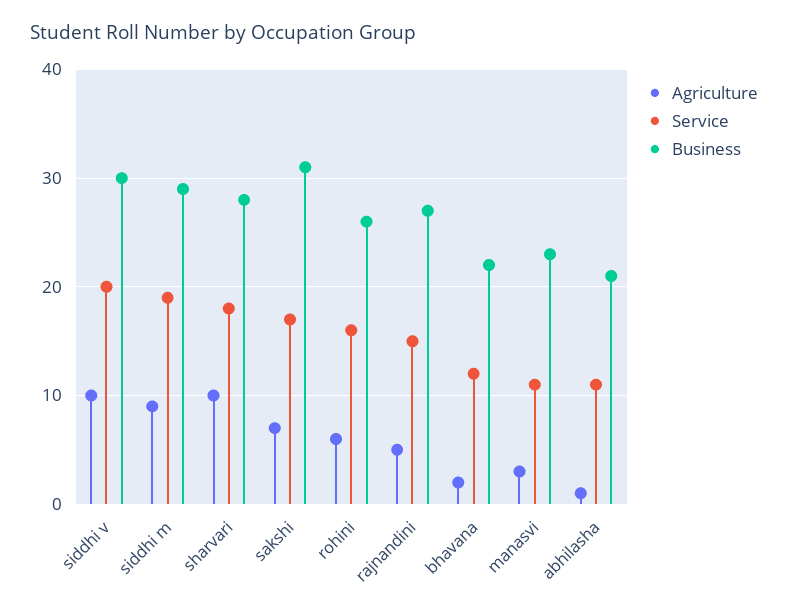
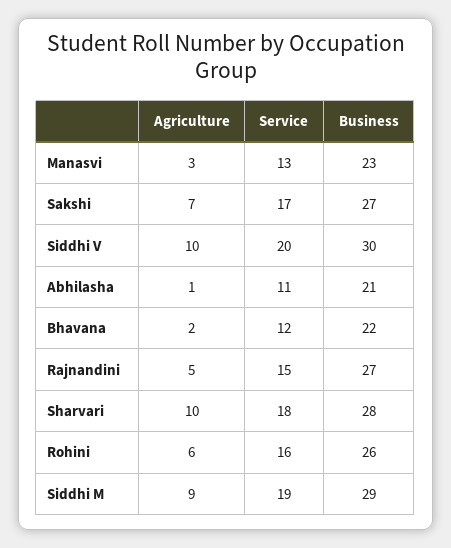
  {
    "Agriculture": {
      "siddhi v": 10,
      "siddhi m": 9,
      "sharvari": 10,
      "sakshi": 7,
      "rohini": 6,
      "rajnandini": 5,
      "bhavana": 2,
      "manasvi": 3,
      "abhilasha": 1
    },
    "Service": {
      "siddhi v": 20,
      "siddhi m": 19,
      "sharvari": 18,
      "sakshi": 17,
      "rohini": 16,
      "rajnandini": 15,
      "bhavana": 12,
-     "manasvi": 11,
+     "manasvi": 13,
      "abhilasha": 11
    },
    "Business": {
      "siddhi v": 30,
      "siddhi m": 29,
      "sharvari": 28,
-     "sakshi": 31,
+     "sakshi": 27,
      "rohini": 26,
      "rajnandini": 27,
      "bhavana": 22,
      "manasvi": 23,
      "abhilasha": 21
    }
  }

